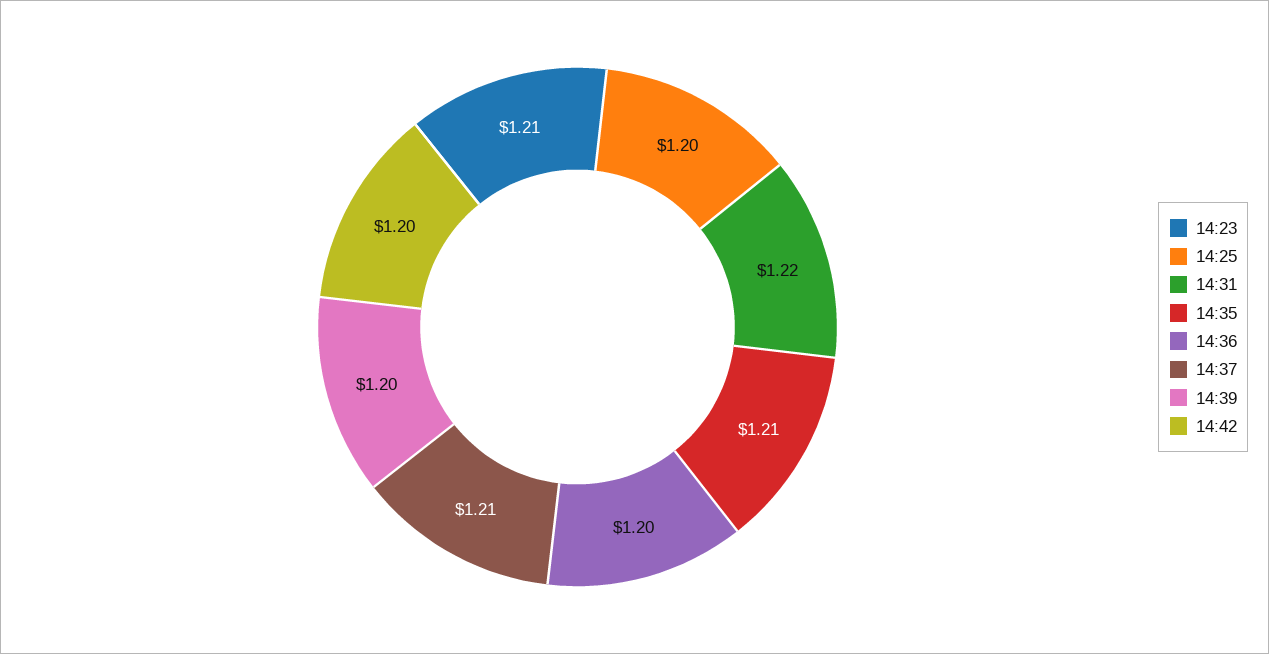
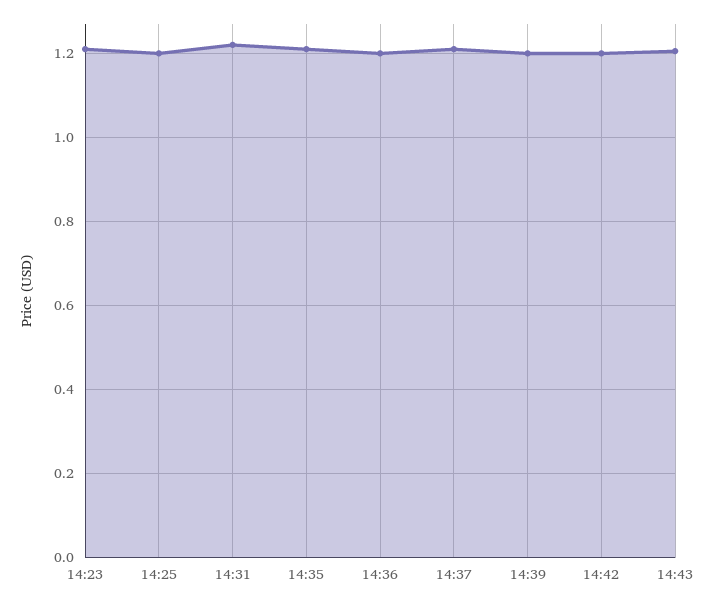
  {
    "14:23": 1.21,
    "14:25": 1.2,
    "14:31": 1.22,
    "14:35": 1.21,
    "14:36": 1.2,
    "14:37": 1.21,
    "14:39": 1.2,
-   "14:42": 1.2
+   "14:42": 1.2,
+   "14:43": 1.2
  }

